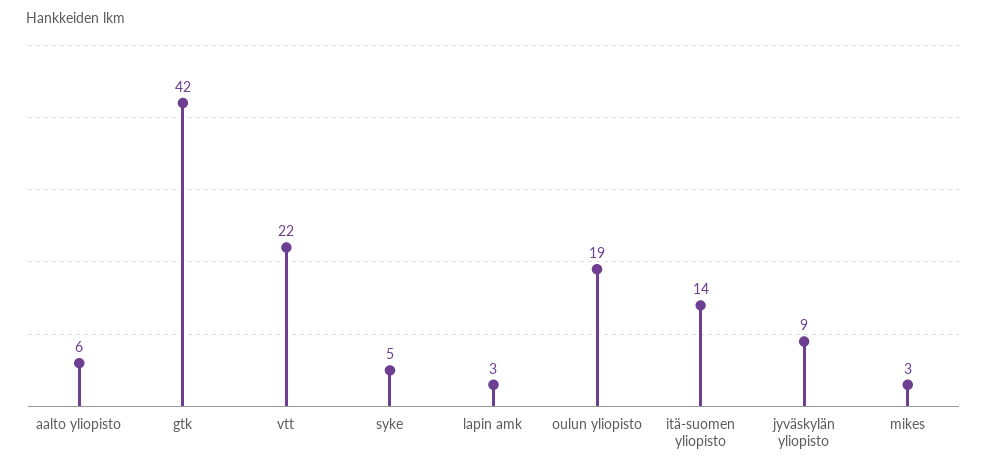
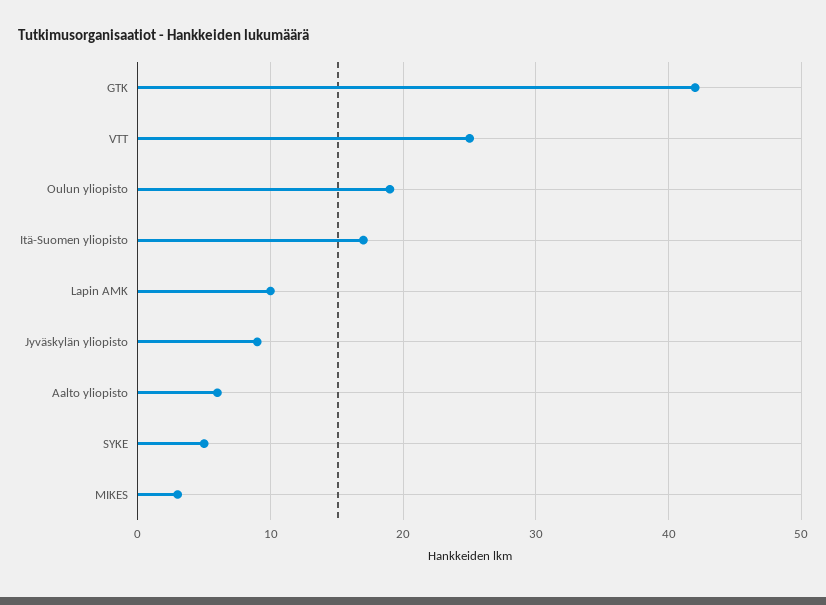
  {
    "aalto yliopisto": 6,
    "gtk": 42,
-   "vtt": 22,
+   "vtt": 25,
    "syke": 5,
-   "lapin amk": 3,
+   "lapin amk": 10,
    "oulun yliopisto": 19,
-   "itä-suomen yliopisto": 14,
+   "itä-suomen yliopisto": 17,
    "jyväskylän yliopisto": 9,
    "mikes": 3
  }

